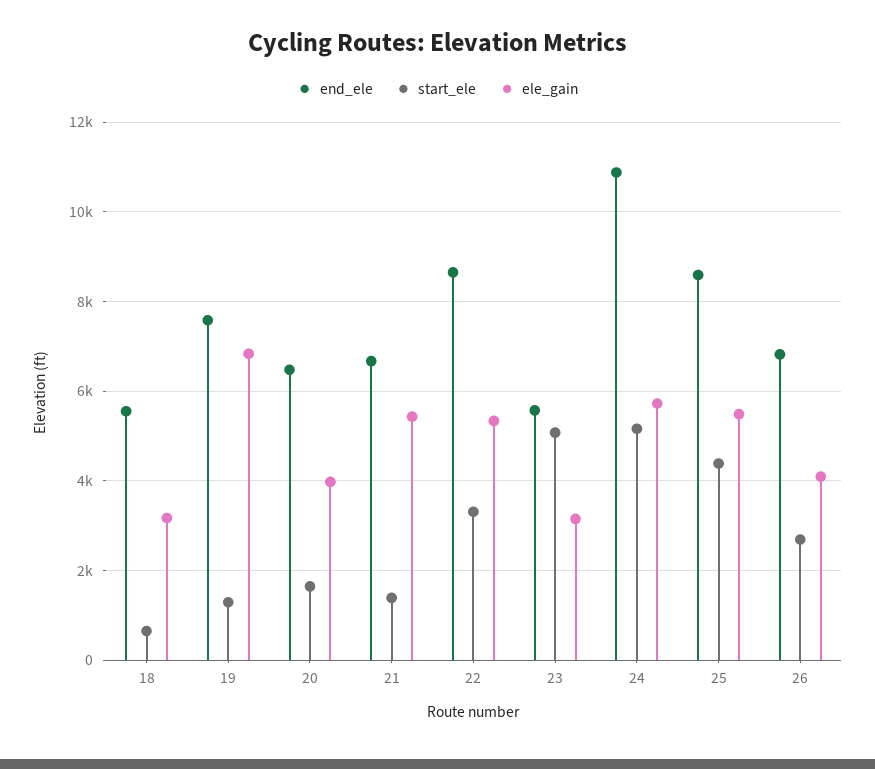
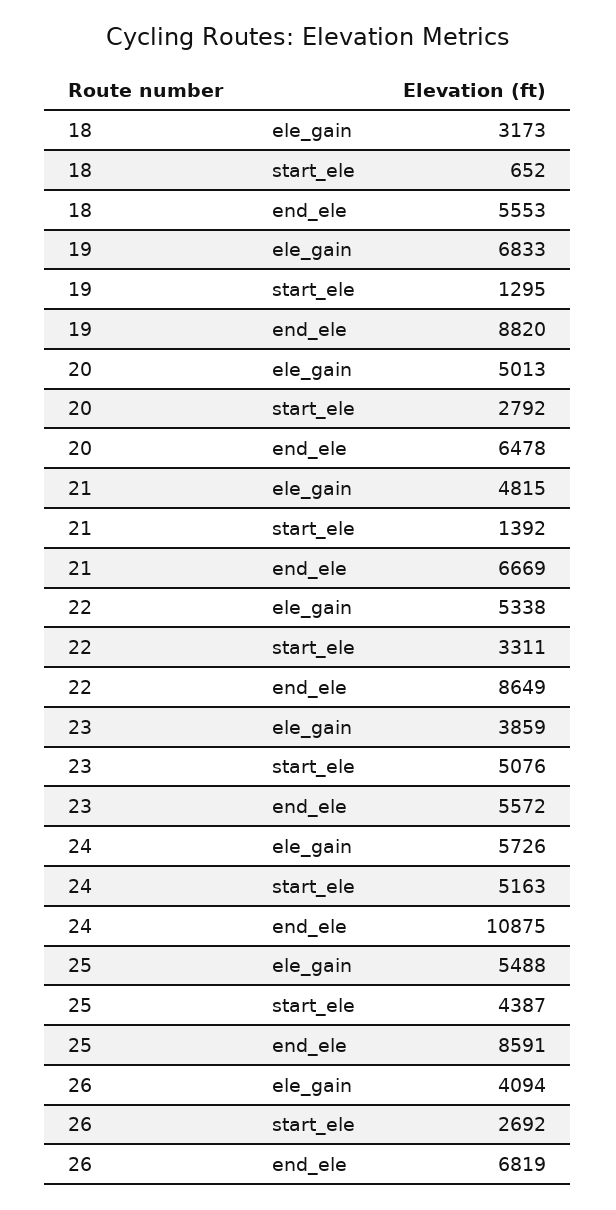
  {
    "end_ele": {
      "18": 5553,
-     "19": 7600,
+     "19": 8820,
      "20": 6478,
      "21": 6669,
      "22": 8649,
      "23": 5572,
      "24": 10875,
      "25": 8591,
      "26": 6819
    },
    "start_ele": {
      "18": 652,
      "19": 1295,
-     "20": 1600,
+     "20": 2792,
      "21": 1392,
      "22": 3311,
      "23": 5076,
      "24": 5163,
      "25": 4387,
      "26": 2692
    },
    "ele_gain": {
      "18": 3173,
      "19": 6833,
-     "20": 4000,
+     "20": 5013,
-     "21": 5400,
+     "21": 4815,
      "22": 5338,
-     "23": 3200,
+     "23": 3859,
      "24": 5726,
      "25": 5488,
      "26": 4094
    }
  }

